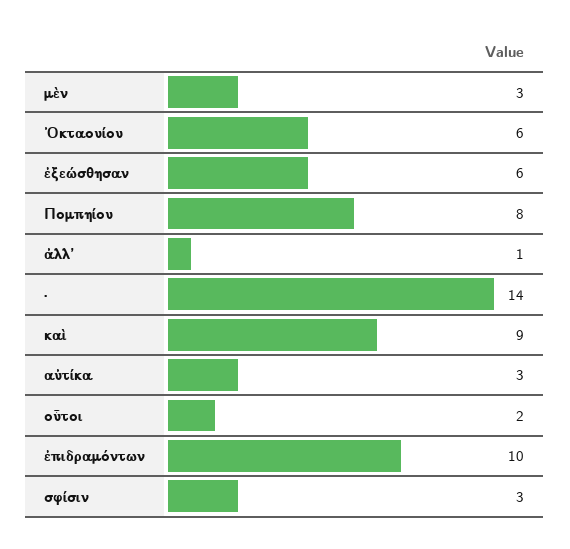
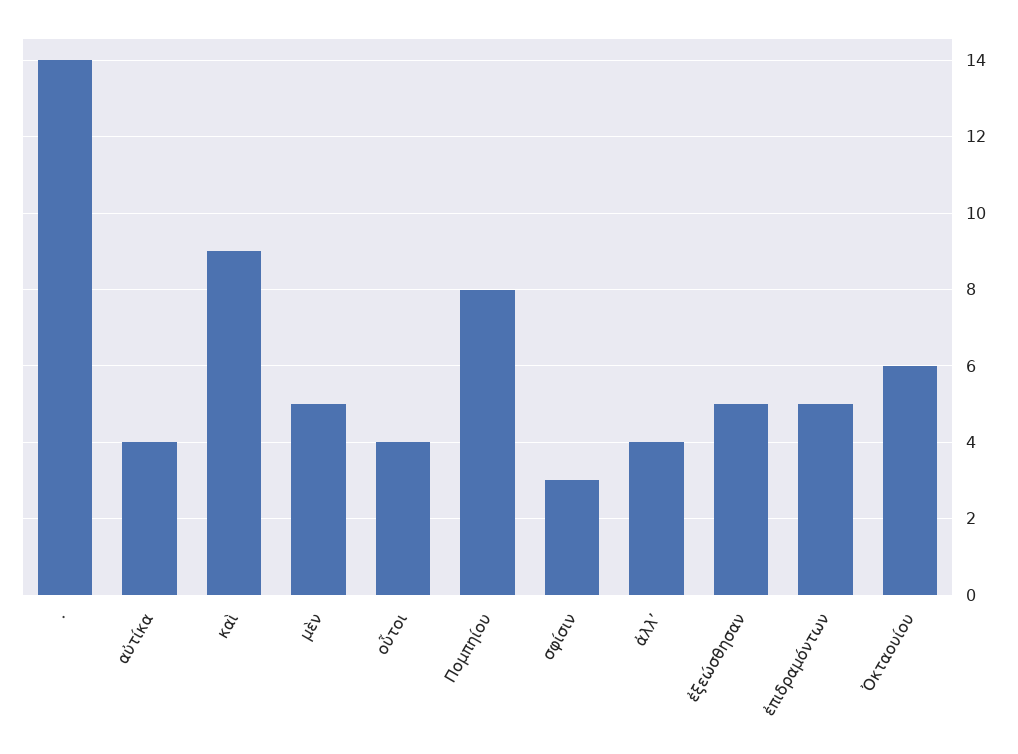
  {
-   "μὲν": 3,
+   "μὲν": 5,
    "Ὀκταουίου": 6,
-   "ἐξεώσθησαν": 6,
+   "ἐξεώσθησαν": 5,
    "Πομπηίου": 8,
-   "ἀλλʼ": 1,
+   "ἀλλʼ": 4,
    "·": 14,
    "καὶ": 9,
-   "αὐτίκα": 3,
+   "αὐτίκα": 4,
-   "οὗτοι": 2,
+   "οὗτοι": 4,
-   "ἐπιδραμόντων": 10,
+   "ἐπιδραμόντων": 5,
    "σφίσιν": 3
  }

